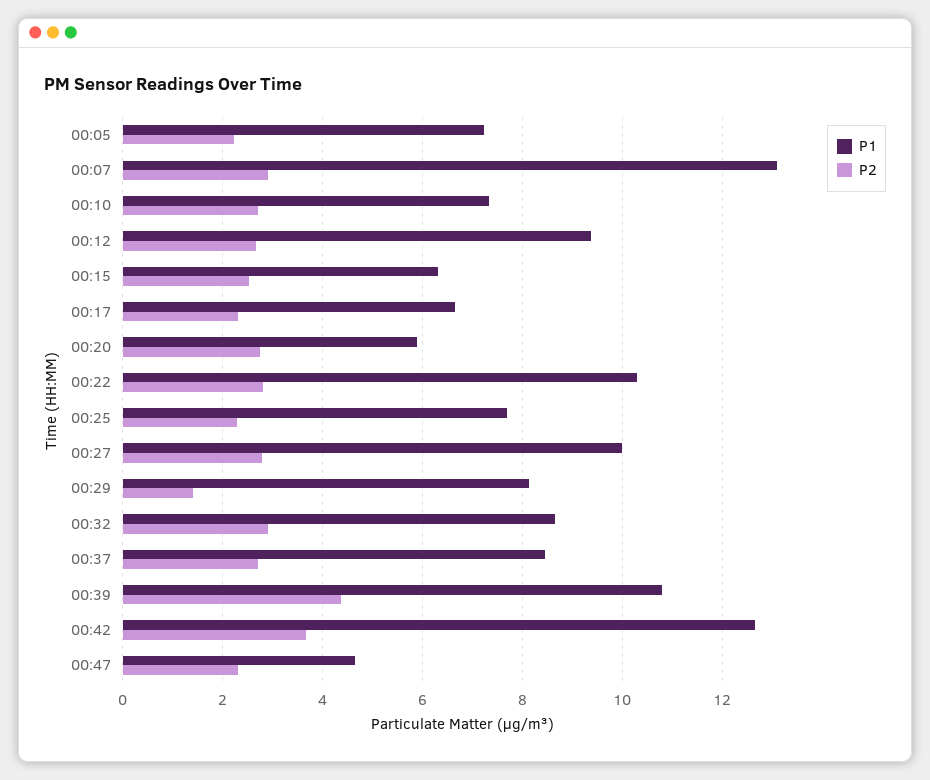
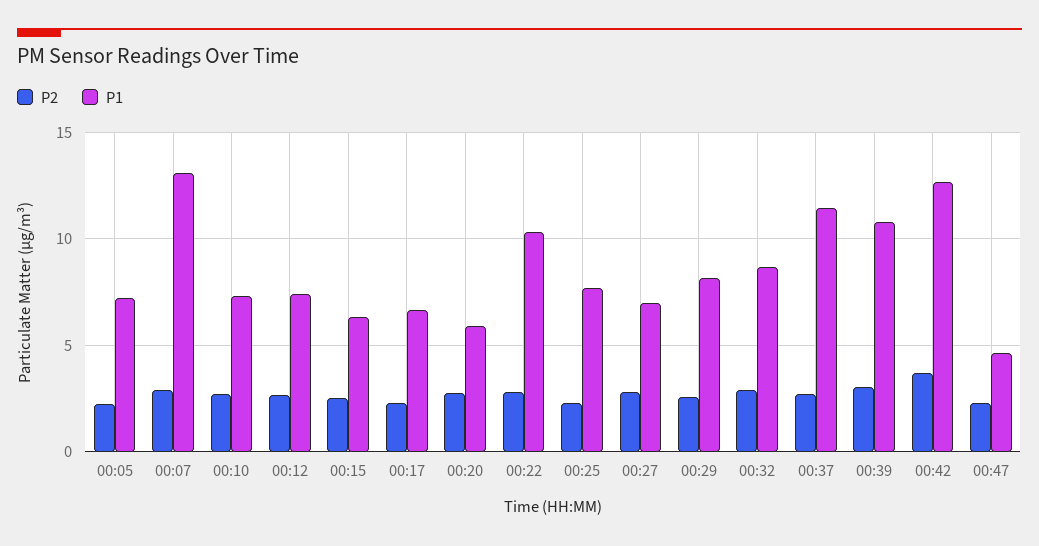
  {
    "P1": {
      "00:05": 7.2,
      "00:07": 13.2,
      "00:10": 7.4,
-     "00:12": 9.4,
+     "00:12": 7.5,
      "00:15": 6.4,
      "00:17": 6.6,
      "00:20": 5.8,
      "00:22": 10.4,
      "00:25": 7.6,
-     "00:27": 10,
+     "00:27": 7,
      "00:29": 8.2,
      "00:32": 8.6,
-     "00:37": 8.4,
+     "00:37": 11.5,
      "00:39": 10.8,
      "00:42": 12.6,
      "00:47": 4.6
    },
    "P2": {
      "00:05": 2.2,
      "00:07": 3,
      "00:10": 2.8,
      "00:12": 2.6,
      "00:15": 2.6,
      "00:17": 2.4,
      "00:20": 2.8,
      "00:22": 2.8,
      "00:25": 2.2,
      "00:27": 2.8,
-     "00:29": 1.4,
+     "00:29": 2.5,
      "00:32": 3,
      "00:37": 2.8,
-     "00:39": 4.4,
+     "00:39": 3,
      "00:42": 3.6,
      "00:47": 2.4
    }
  }

